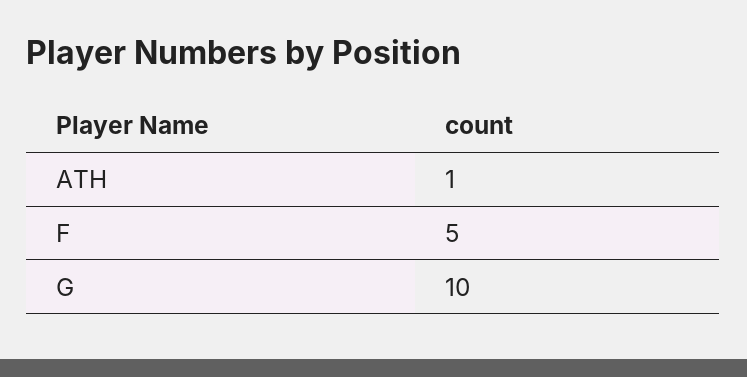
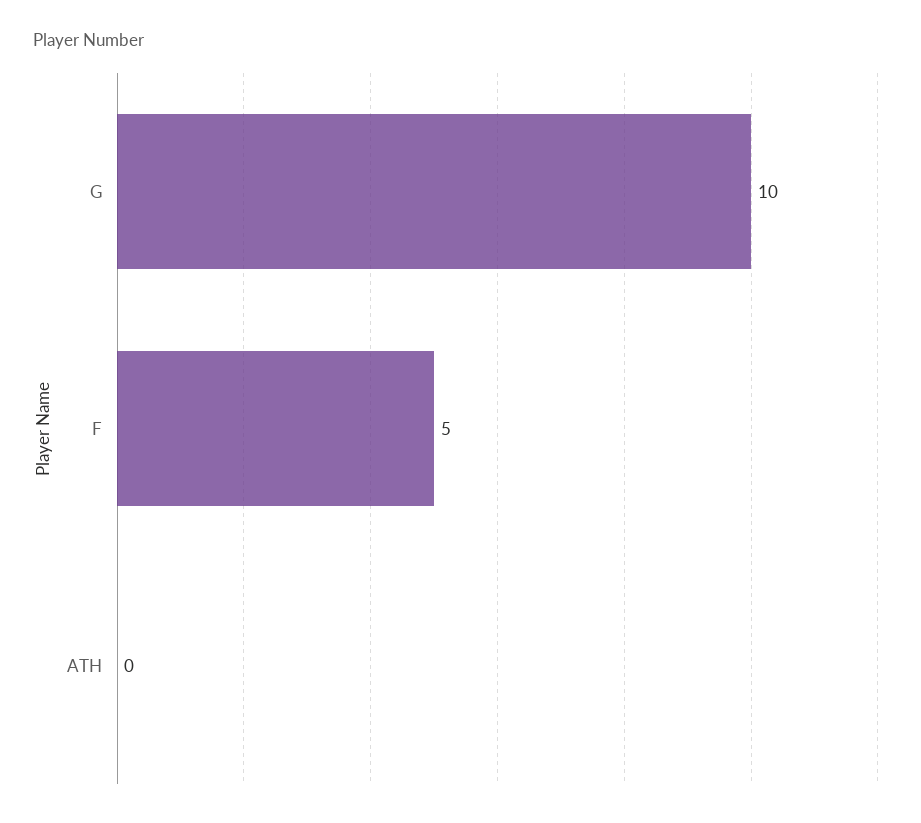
  {
-   "ATH": 1,
+   "ATH": 0,
    "F": 5,
    "G": 10
  }

